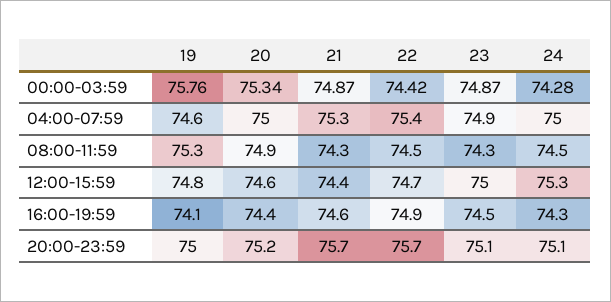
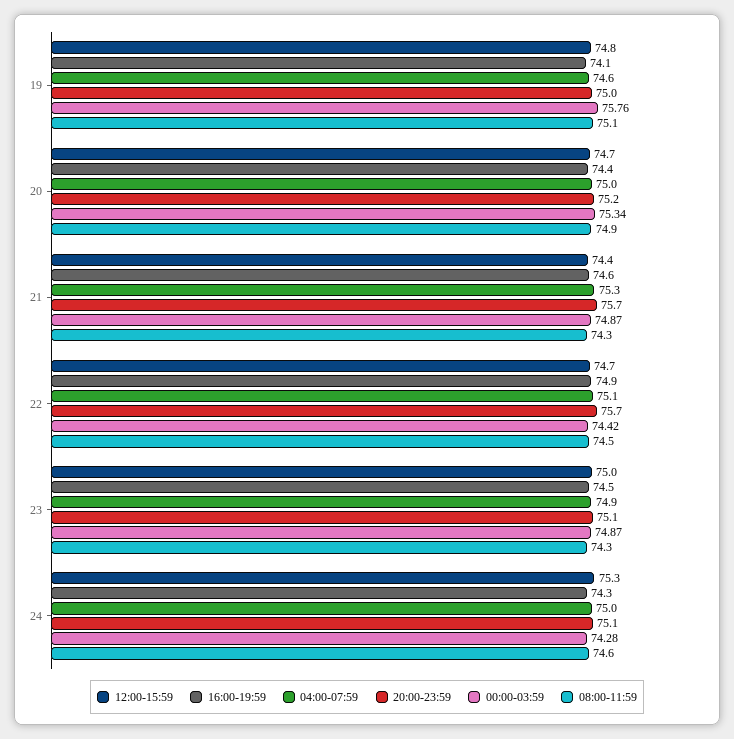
  {
    "00:00-03:59": {
      "19": 75.76,
      "20": 75.34,
      "21": 74.87,
      "22": 74.42,
      "23": 74.87,
      "24": 74.28
    },
    "04:00-07:59": {
      "19": 74.6,
      "20": 75,
      "21": 75.3,
-     "22": 75.4,
+     "22": 75.1,
      "23": 74.9,
      "24": 75
    },
    "08:00-11:59": {
-     "19": 75.3,
+     "19": 75.1,
      "20": 74.9,
      "21": 74.3,
      "22": 74.5,
      "23": 74.3,
-     "24": 74.5
+     "24": 74.6
    },
    "12:00-15:59": {
      "19": 74.8,
-     "20": 74.6,
+     "20": 74.7,
      "21": 74.4,
      "22": 74.7,
      "23": 75,
      "24": 75.3
    },
    "16:00-19:59": {
      "19": 74.1,
      "20": 74.4,
      "21": 74.6,
      "22": 74.9,
      "23": 74.5,
      "24": 74.3
    },
    "20:00-23:59": {
      "19": 75,
      "20": 75.2,
      "21": 75.7,
      "22": 75.7,
      "23": 75.1,
      "24": 75.1
    }
  }

